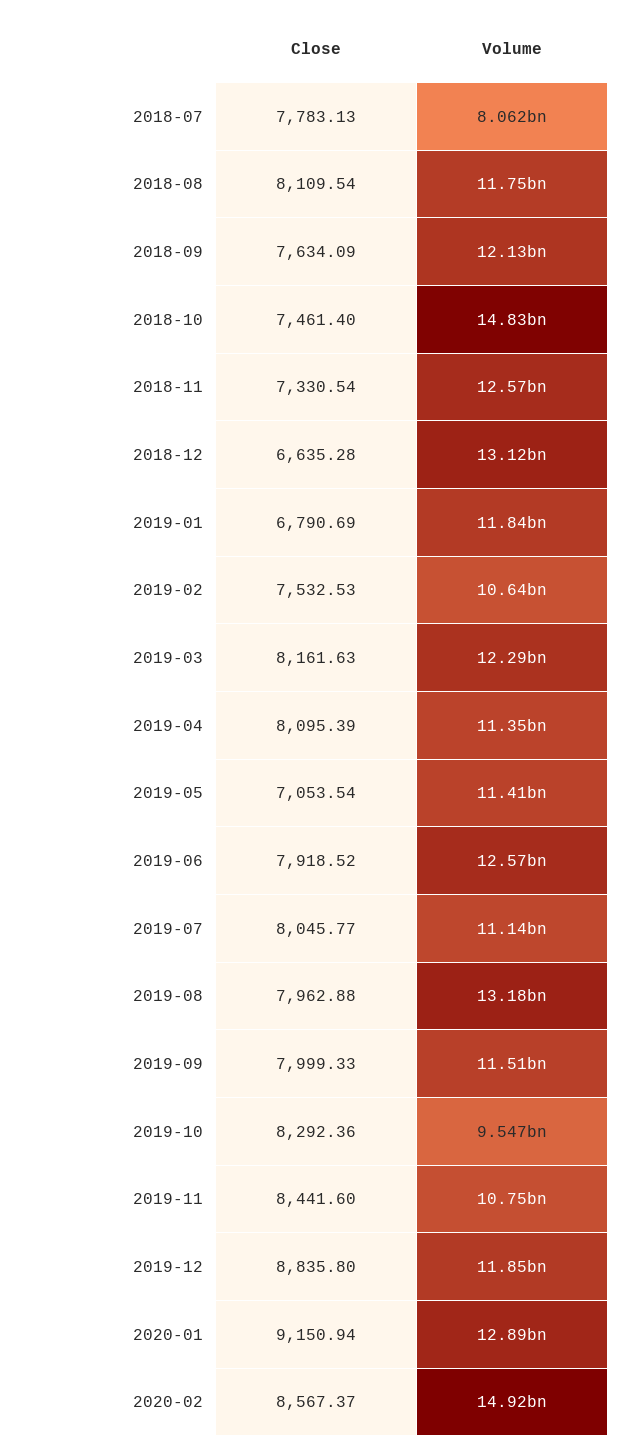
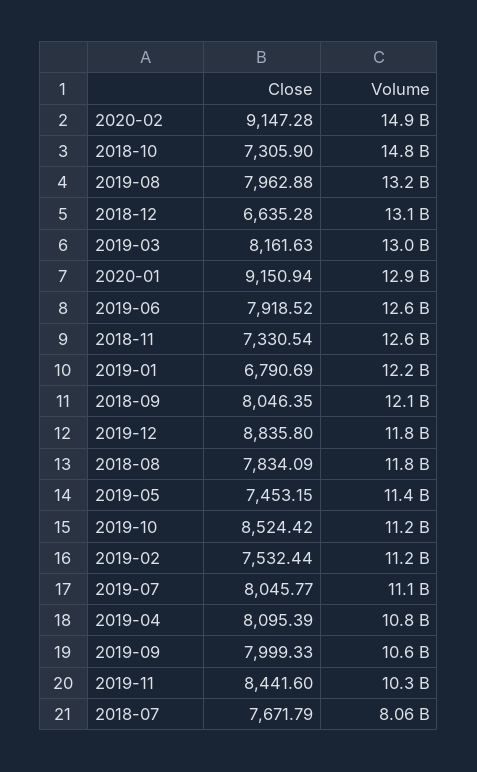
  {
    "Close": {
-     "2018-07": 7783.13,
+     "2018-07": 7671.79,
-     "2018-08": 8109.54,
+     "2018-08": 7834.09,
-     "2018-09": 7634.09,
+     "2018-09": 8046.35,
-     "2018-10": 7461.4,
+     "2018-10": 7305.9,
      "2018-11": 7330.54,
      "2018-12": 6635.28,
      "2019-01": 6790.69,
-     "2019-02": 7532.53,
+     "2019-02": 7532.44,
      "2019-03": 8161.63,
      "2019-04": 8095.39,
-     "2019-05": 7053.54,
+     "2019-05": 7453.15,
      "2019-06": 7918.52,
      "2019-07": 8045.77,
      "2019-08": 7962.88,
      "2019-09": 7999.33,
-     "2019-10": 8292.36,
+     "2019-10": 8524.42,
      "2019-11": 8441.6,
      "2019-12": 8835.8,
      "2020-01": 9150.94,
-     "2020-02": 8567.37
+     "2020-02": 9147.28
    },
    "Volume": {
      "2018-07": 8062000000,
      "2018-08": 11750000000,
      "2018-09": 12130000000,
      "2018-10": 14830000000,
      "2018-11": 12570000000,
      "2018-12": 13120000000,
-     "2019-01": 11840000000,
+     "2019-01": 12200000000,
-     "2019-02": 10640000000,
+     "2019-02": 11200000000,
-     "2019-03": 12290000000,
+     "2019-03": 13000000000,
-     "2019-04": 11350000000,
+     "2019-04": 10800000000,
      "2019-05": 11410000000,
      "2019-06": 12570000000,
      "2019-07": 11140000000,
      "2019-08": 13180000000,
-     "2019-09": 11510000000,
+     "2019-09": 10600000000,
-     "2019-10": 9547000000,
+     "2019-10": 11200000000,
-     "2019-11": 10750000000,
+     "2019-11": 10300000000,
      "2019-12": 11850000000,
      "2020-01": 12890000000,
      "2020-02": 14920000000
    }
  }

